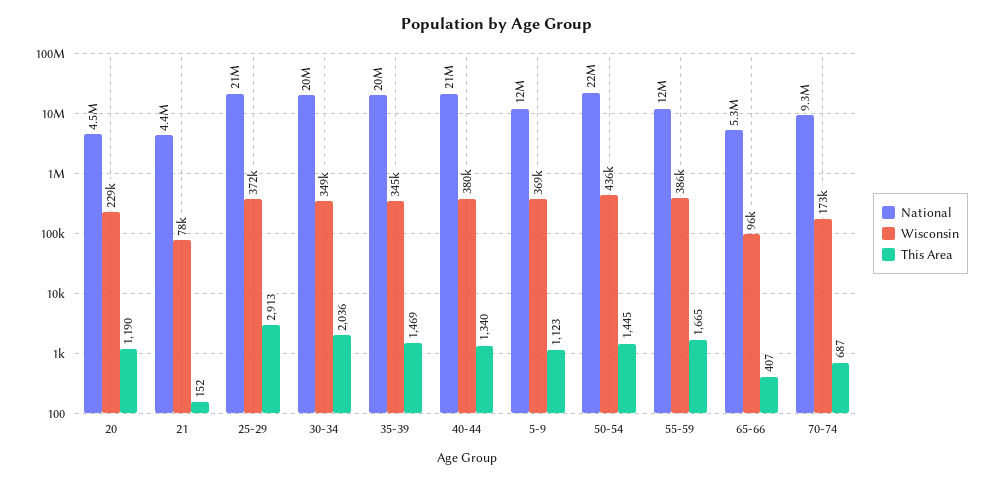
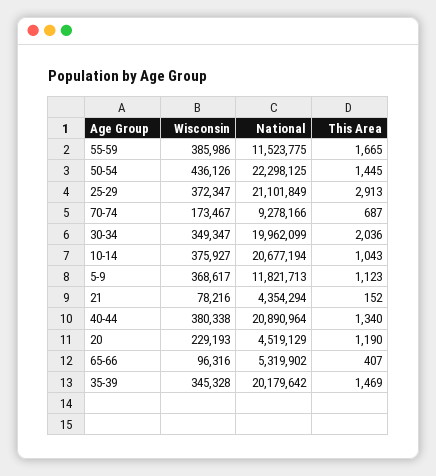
  {
    "National": {
      "20": 4519129,
      "21": 4354294,
      "25-29": 21101849,
      "30-34": 19962099,
      "35-39": 20179642,
      "40-44": 20890964,
      "5-9": 11821713,
      "50-54": 22298125,
      "55-59": 11523775,
      "65-66": 5319902,
-     "70-74": 9278166
+     "70-74": 9278166,
+     "10-14": 20677194
    },
    "Wisconsin": {
      "20": 229193,
      "21": 78216,
      "25-29": 372347,
      "30-34": 349347,
      "35-39": 345328,
      "40-44": 380338,
      "5-9": 368617,
      "50-54": 436126,
      "55-59": 385986,
      "65-66": 96316,
-     "70-74": 173467
+     "70-74": 173467,
+     "10-14": 375927
    },
    "This Area": {
      "20": 1190,
      "21": 152,
      "25-29": 2913,
      "30-34": 2036,
      "35-39": 1469,
      "40-44": 1340,
      "5-9": 1123,
      "50-54": 1445,
      "55-59": 1665,
      "65-66": 407,
-     "70-74": 687
+     "70-74": 687,
+     "10-14": 1043
    }
  }

